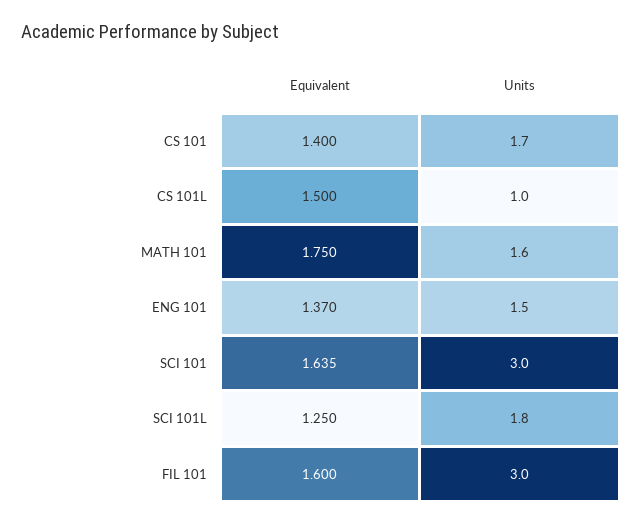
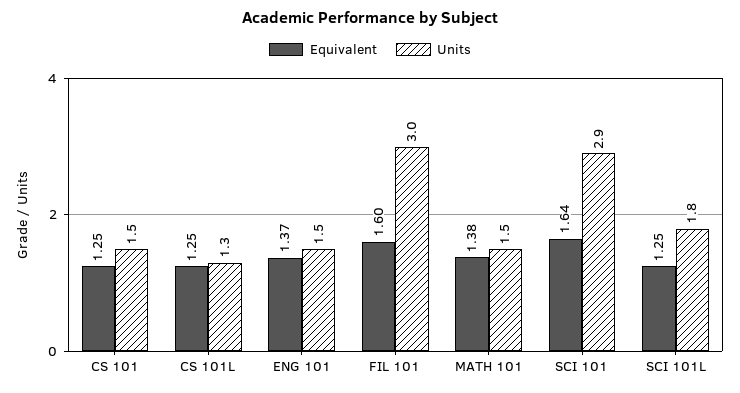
  {
    "Equivalent": {
-     "CS 101": 1.4,
+     "CS 101": 1.25,
-     "CS 101L": 1.5,
+     "CS 101L": 1.25,
-     "MATH 101": 1.75,
+     "MATH 101": 1.38,
      "ENG 101": 1.37,
      "SCI 101": 1.635,
      "SCI 101L": 1.25,
      "FIL 101": 1.6
    },
    "Units": {
-     "CS 101": 1.7,
+     "CS 101": 1.5,
-     "CS 101L": 1,
+     "CS 101L": 1.3,
-     "MATH 101": 1.6,
+     "MATH 101": 1.5,
      "ENG 101": 1.5,
-     "SCI 101": 3,
+     "SCI 101": 2.9,
      "SCI 101L": 1.8,
      "FIL 101": 3
    }
  }

